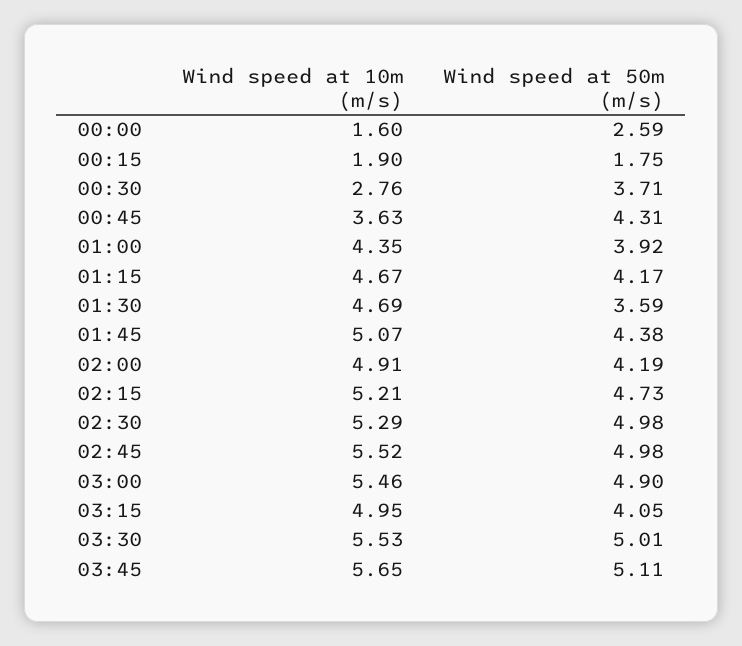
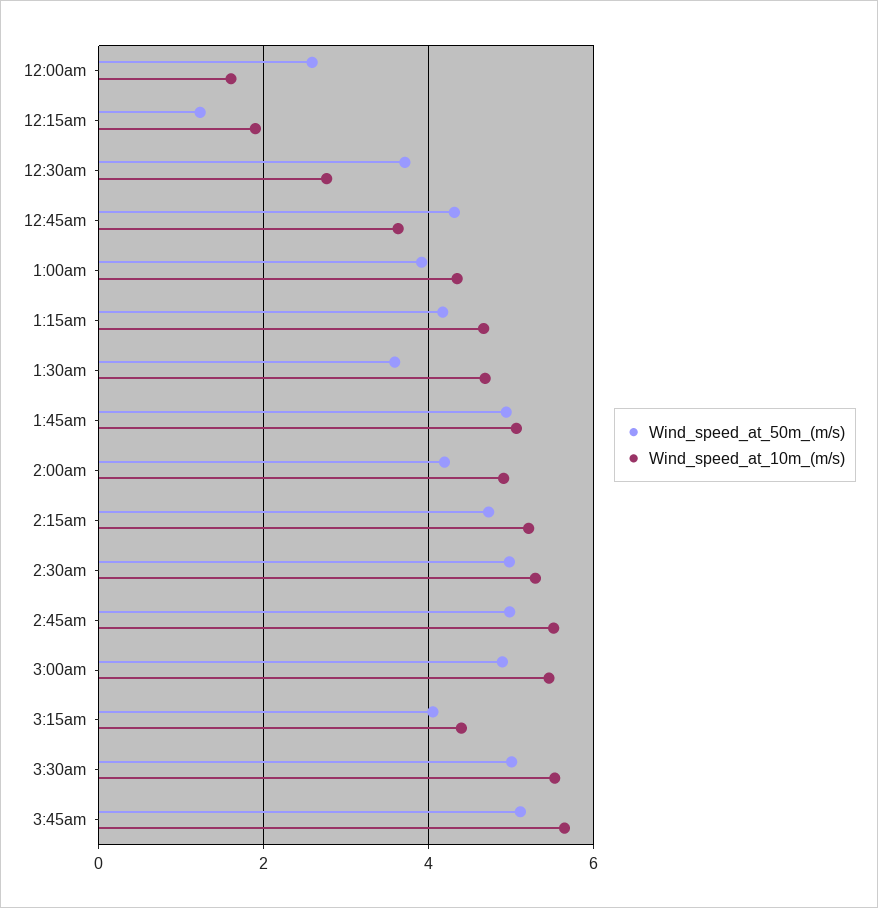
  {
    "Wind speed at 10m (m/s)": {
      "00:00": 1.6,
      "00:15": 1.9,
      "00:30": 2.76,
      "00:45": 3.63,
      "01:00": 4.35,
      "01:15": 4.67,
      "01:30": 4.69,
      "01:45": 5.07,
      "02:00": 4.91,
      "02:15": 5.21,
      "02:30": 5.29,
      "02:45": 5.52,
      "03:00": 5.46,
-     "03:15": 4.95,
+     "03:15": 4.4,
      "03:30": 5.53,
      "03:45": 5.65
    },
    "Wind speed at 50m (m/s)": {
      "00:00": 2.59,
-     "00:15": 1.75,
+     "00:15": 1.2,
      "00:30": 3.71,
      "00:45": 4.31,
      "01:00": 3.92,
      "01:15": 4.17,
      "01:30": 3.59,
-     "01:45": 4.38,
+     "01:45": 5,
      "02:00": 4.19,
      "02:15": 4.73,
      "02:30": 4.98,
      "02:45": 4.98,
      "03:00": 4.9,
      "03:15": 4.05,
      "03:30": 5.01,
      "03:45": 5.11
    }
  }

